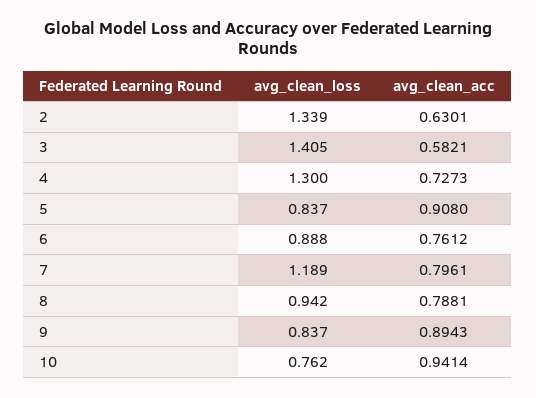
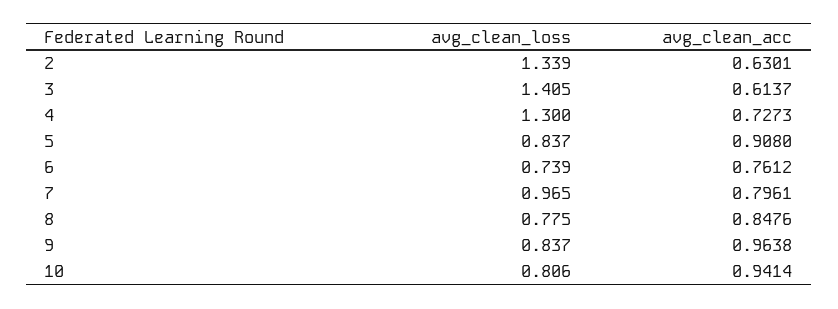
  {
    "avg_clean_loss": {
      "2": 1.339,
      "3": 1.405,
      "4": 1.3,
      "5": 0.837,
-     "6": 0.888,
+     "6": 0.739,
-     "7": 1.189,
+     "7": 0.965,
-     "8": 0.942,
+     "8": 0.775,
      "9": 0.837,
-     "10": 0.762
+     "10": 0.806
    },
    "avg_clean_acc": {
      "2": 0.6301,
-     "3": 0.5821,
+     "3": 0.6137,
      "4": 0.7273,
      "5": 0.908,
      "6": 0.7612,
      "7": 0.7961,
-     "8": 0.7881,
+     "8": 0.8476,
-     "9": 0.8943,
+     "9": 0.9638,
      "10": 0.9414
    }
  }

